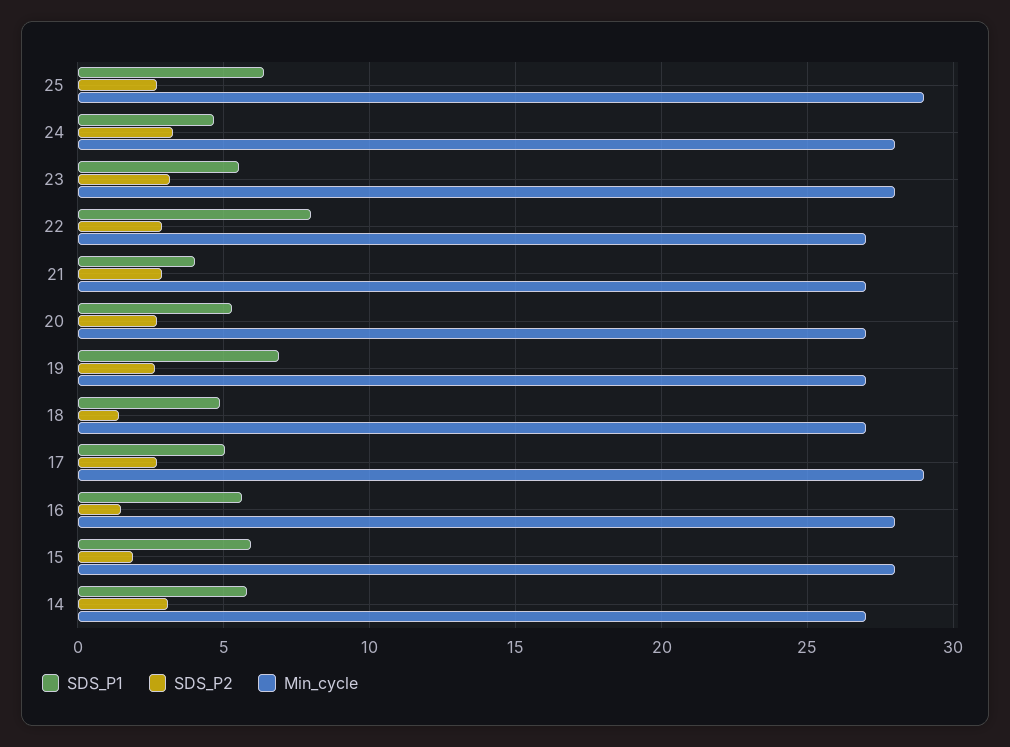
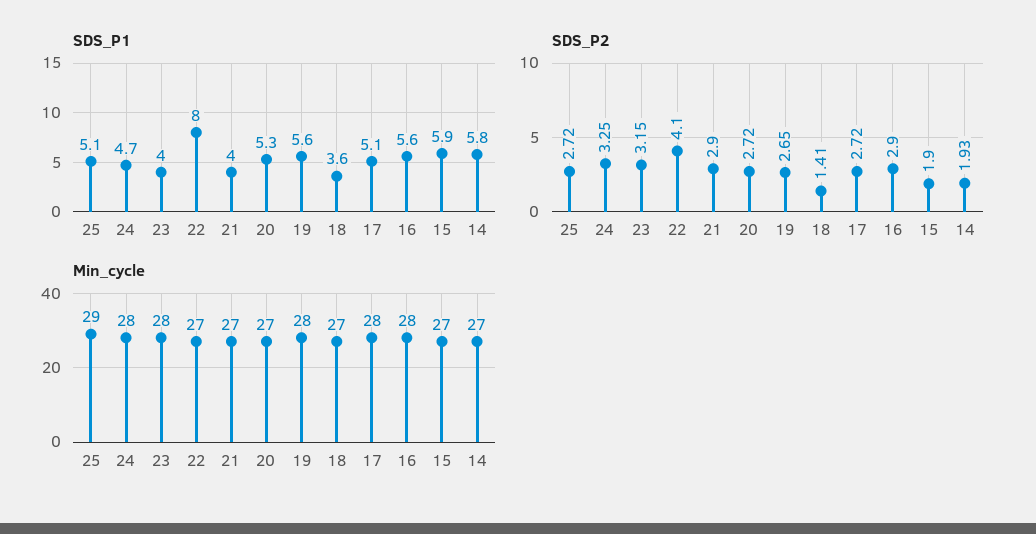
  {
    "SDS_P1": {
-     "25": 6.5,
+     "25": 5.1,
      "24": 4.7,
-     "23": 5.5,
+     "23": 4,
      "22": 8,
      "21": 4,
      "20": 5.3,
-     "19": 7,
+     "19": 5.6,
-     "18": 5,
+     "18": 3.6,
      "17": 5.1,
      "16": 5.6,
      "15": 5.9,
      "14": 5.8
    },
    "SDS_P2": {
      "25": 2.72,
      "24": 3.25,
      "23": 3.15,
-     "22": 3,
+     "22": 4.1,
      "21": 2.9,
      "20": 2.72,
      "19": 2.65,
      "18": 1.41,
      "17": 2.72,
-     "16": 1.5,
+     "16": 2.9,
      "15": 1.9,
-     "14": 3
+     "14": 1.93
    },
    "Min_cycle": {
      "25": 29,
      "24": 28,
      "23": 28,
      "22": 27,
      "21": 27,
      "20": 27,
-     "19": 27,
+     "19": 28,
      "18": 27,
-     "17": 29,
+     "17": 28,
      "16": 28,
-     "15": 28,
+     "15": 27,
      "14": 27
    }
  }

